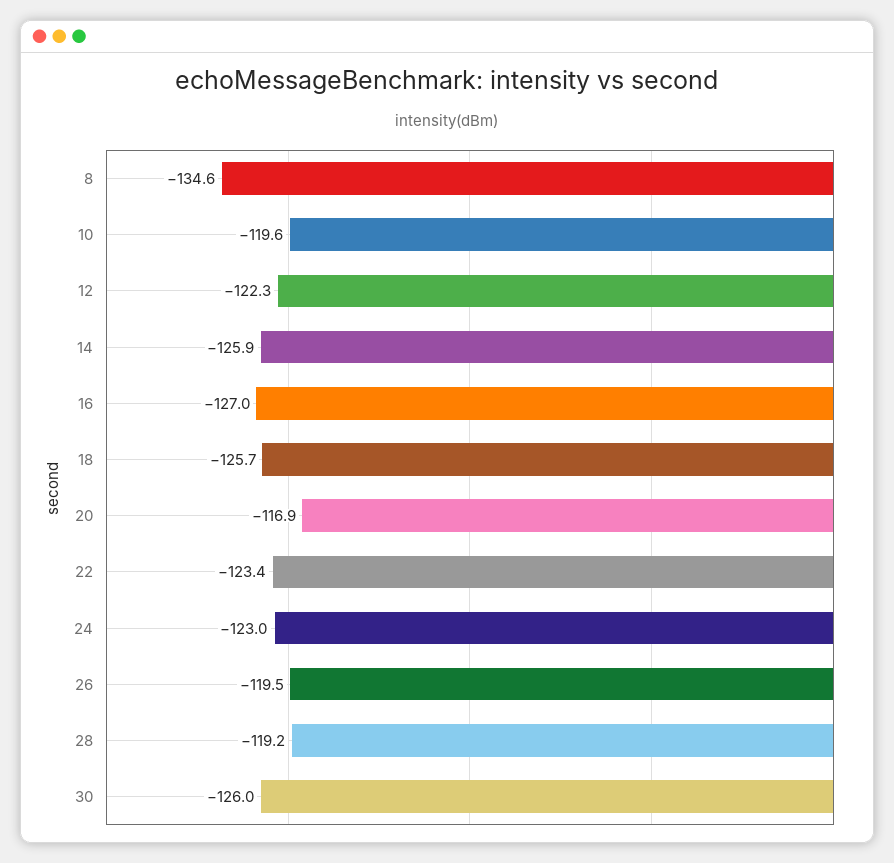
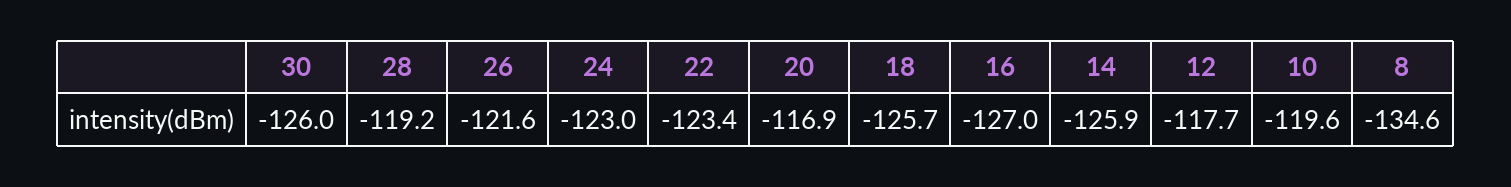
  {
    "8": -134.6,
    "10": -119.6,
-   "12": -122.3,
+   "12": -117.7,
    "14": -125.9,
    "16": -127,
    "18": -125.7,
    "20": -116.9,
    "22": -123.4,
    "24": -123,
-   "26": -119.5,
+   "26": -121.6,
    "28": -119.2,
    "30": -126
  }

